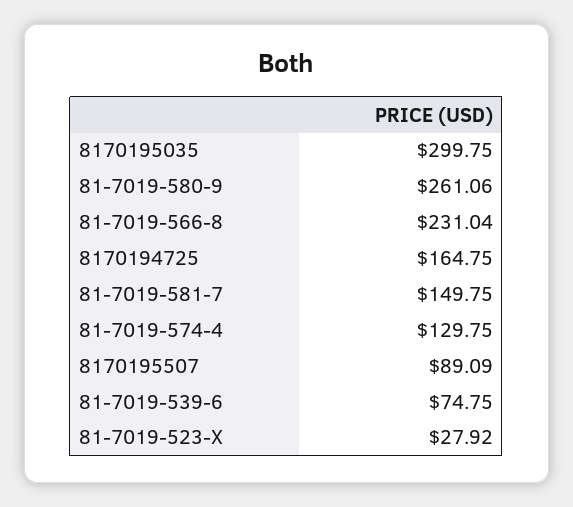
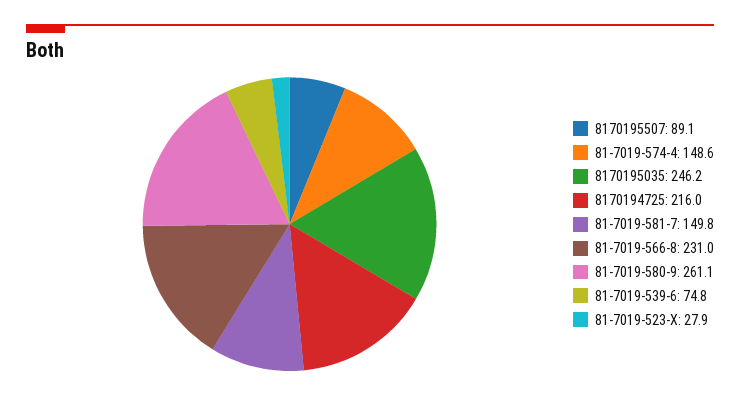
  {
-   "8170195035": 299.75,
+   "8170195035": 246.2,
    "81-7019-580-9": 261.06,
    "81-7019-566-8": 231.04,
-   "8170194725": 164.75,
+   "8170194725": 216,
    "81-7019-581-7": 149.75,
-   "81-7019-574-4": 129.75,
+   "81-7019-574-4": 148.6,
    "8170195507": 89.09,
    "81-7019-539-6": 74.75,
    "81-7019-523-X": 27.92
  }

